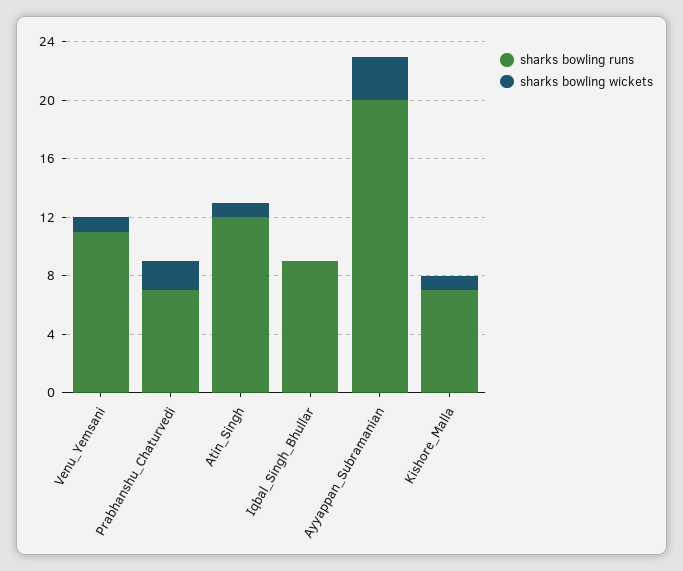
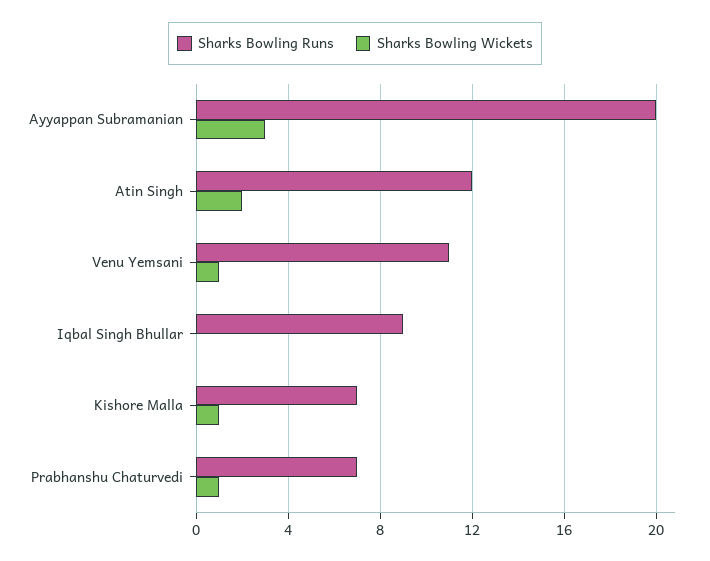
  {
    "sharks bowling runs": {
      "Venu_Yemsani": 11,
      "Prabhanshu_Chaturvedi": 7,
      "Atin_Singh": 12,
      "Iqbal_Singh_Bhullar": 9,
      "Ayyappan_Subramanian": 20,
      "Kishore_Malla": 7
    },
    "sharks bowling wickets": {
      "Venu_Yemsani": 1,
-     "Prabhanshu_Chaturvedi": 2,
+     "Prabhanshu_Chaturvedi": 1,
-     "Atin_Singh": 1,
+     "Atin_Singh": 2,
      "Iqbal_Singh_Bhullar": 0,
      "Ayyappan_Subramanian": 3,
      "Kishore_Malla": 1
    }
  }

